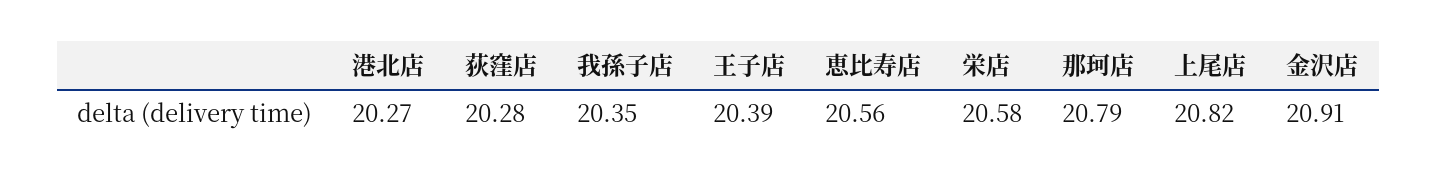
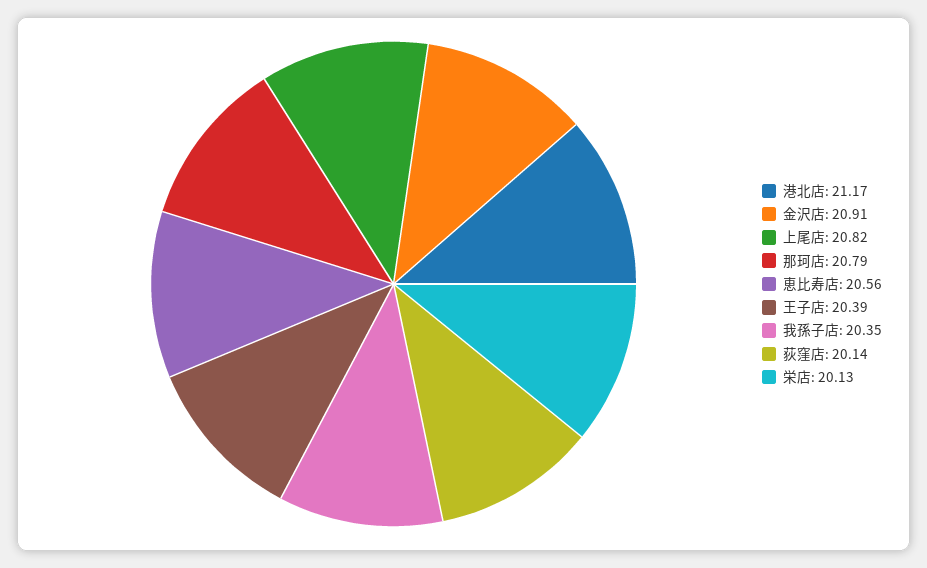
  {
-   "港北店": 20.27,
+   "港北店": 21.17,
-   "荻窪店": 20.28,
+   "荻窪店": 20.14,
    "我孫子店": 20.35,
    "王子店": 20.39,
    "恵比寿店": 20.56,
-   "栄店": 20.58,
+   "栄店": 20.13,
    "那珂店": 20.79,
    "上尾店": 20.82,
    "金沢店": 20.91
  }

